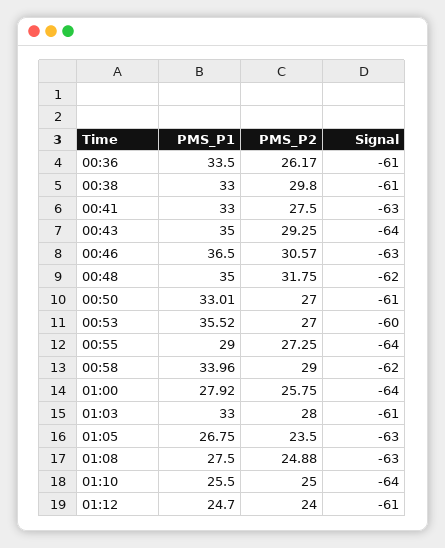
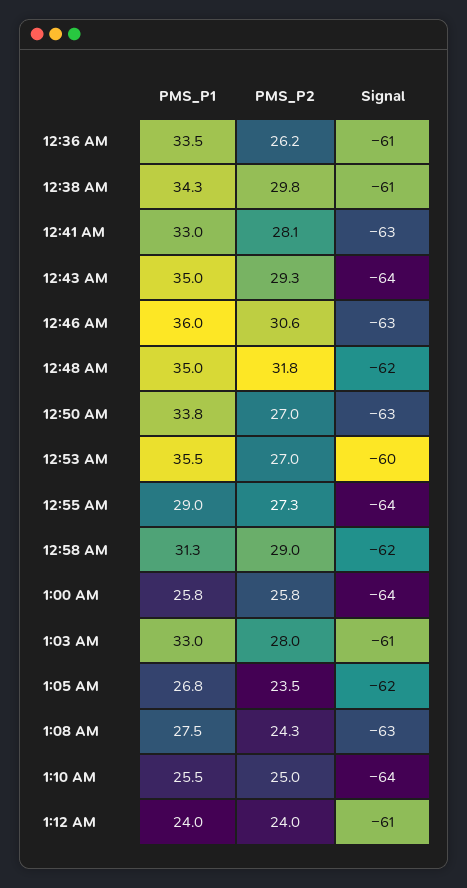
  {
    "PMS_P1": {
      "00:36": 33.5,
-     "00:38": 33,
+     "00:38": 34.3,
      "00:41": 33,
      "00:43": 35,
-     "00:46": 36.5,
+     "00:46": 36,
      "00:48": 35,
-     "00:50": 33.01,
+     "00:50": 33.8,
      "00:53": 35.52,
      "00:55": 29,
-     "00:58": 33.96,
+     "00:58": 31.3,
-     "01:00": 27.92,
+     "01:00": 25.8,
      "01:03": 33,
      "01:05": 26.75,
      "01:08": 27.5,
      "01:10": 25.5,
-     "01:12": 24.7
+     "01:12": 24
    },
    "PMS_P2": {
      "00:36": 26.17,
      "00:38": 29.8,
-     "00:41": 27.5,
+     "00:41": 28.1,
      "00:43": 29.25,
      "00:46": 30.57,
      "00:48": 31.75,
      "00:50": 27,
      "00:53": 27,
      "00:55": 27.25,
      "00:58": 29,
      "01:00": 25.75,
      "01:03": 28,
      "01:05": 23.5,
-     "01:08": 24.88,
+     "01:08": 24.3,
      "01:10": 25,
      "01:12": 24
    },
    "Signal": {
      "00:36": -61,
      "00:38": -61,
      "00:41": -63,
      "00:43": -64,
      "00:46": -63,
      "00:48": -62,
-     "00:50": -61,
+     "00:50": -63,
      "00:53": -60,
      "00:55": -64,
      "00:58": -62,
      "01:00": -64,
      "01:03": -61,
-     "01:05": -63,
+     "01:05": -62,
      "01:08": -63,
      "01:10": -64,
      "01:12": -61
    }
  }

